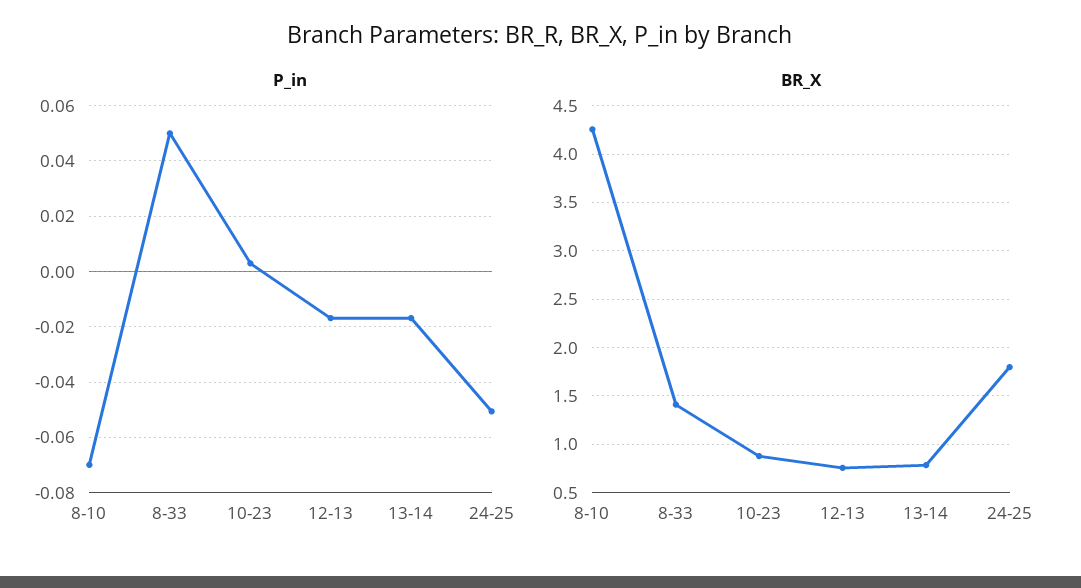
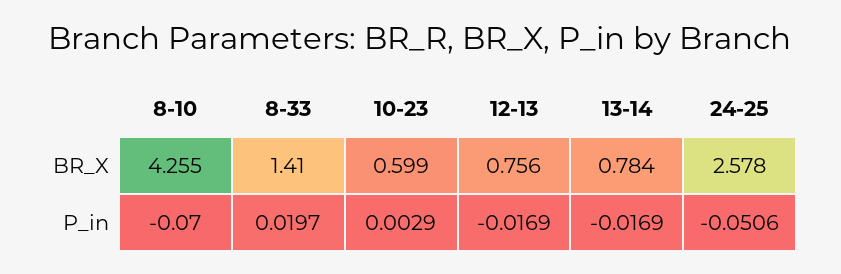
  {
    "P_in": {
      "8-10": -0.07,
-     "8-33": 0.05,
+     "8-33": 0.0197,
      "10-23": 0.0029,
      "12-13": -0.0169,
      "13-14": -0.0169,
      "24-25": -0.0506
    },
    "BR_X": {
      "8-10": 4.255,
      "8-33": 1.41,
-     "10-23": 0.9,
+     "10-23": 0.599,
      "12-13": 0.756,
      "13-14": 0.784,
-     "24-25": 1.8
+     "24-25": 2.578
    }
  }

